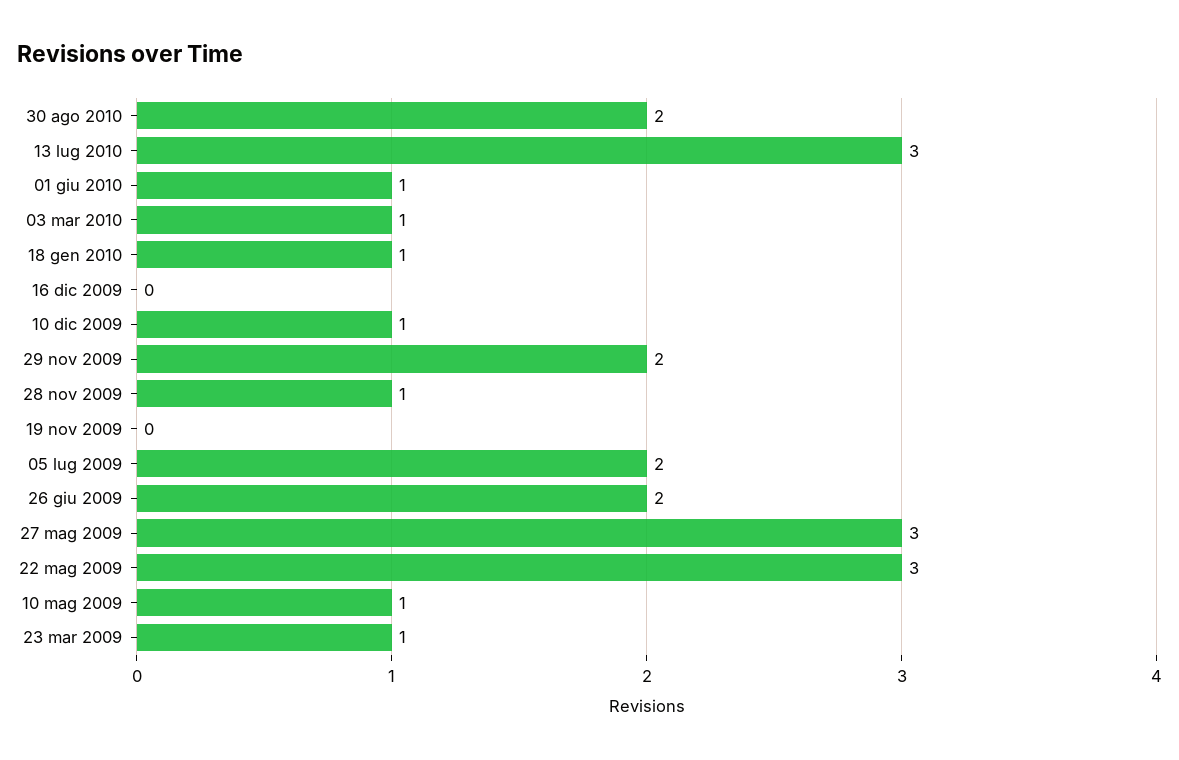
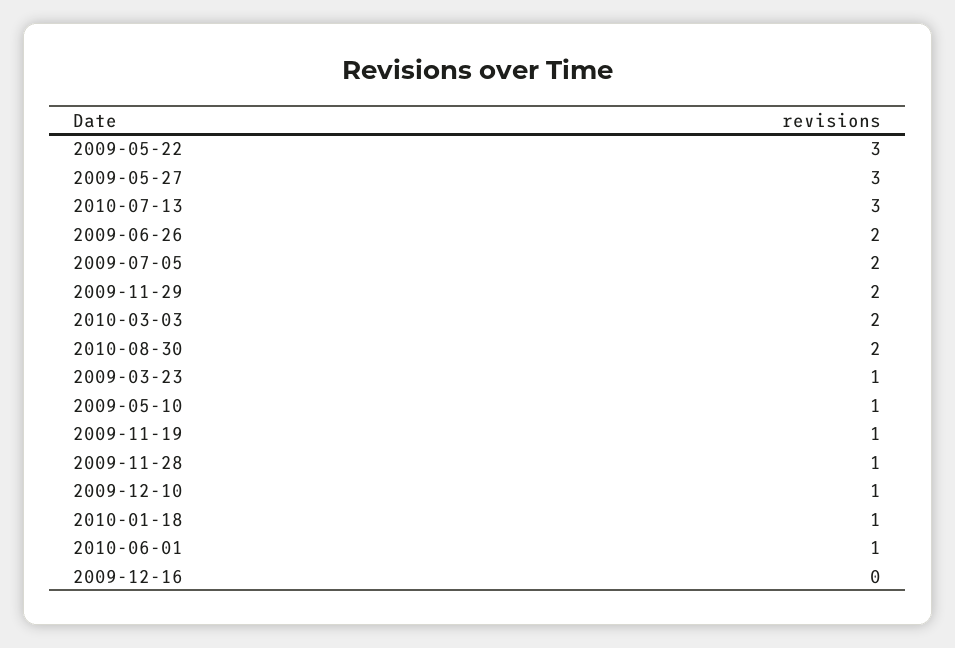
  {
    "30 ago 2010": 2,
    "13 lug 2010": 3,
    "01 giu 2010": 1,
-   "03 mar 2010": 1,
+   "03 mar 2010": 2,
    "18 gen 2010": 1,
    "16 dic 2009": 0,
    "10 dic 2009": 1,
    "29 nov 2009": 2,
    "28 nov 2009": 1,
-   "19 nov 2009": 0,
+   "19 nov 2009": 1,
    "05 lug 2009": 2,
    "26 giu 2009": 2,
    "27 mag 2009": 3,
    "22 mag 2009": 3,
    "10 mag 2009": 1,
    "23 mar 2009": 1
  }

